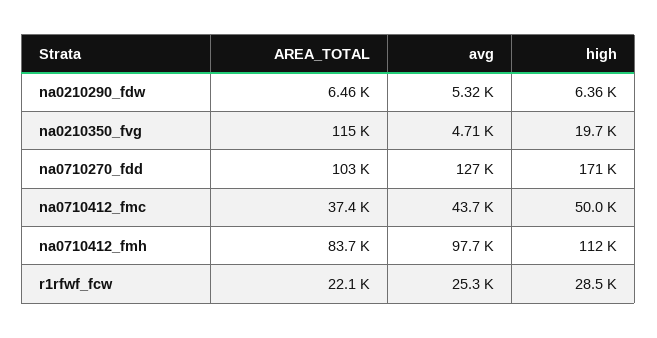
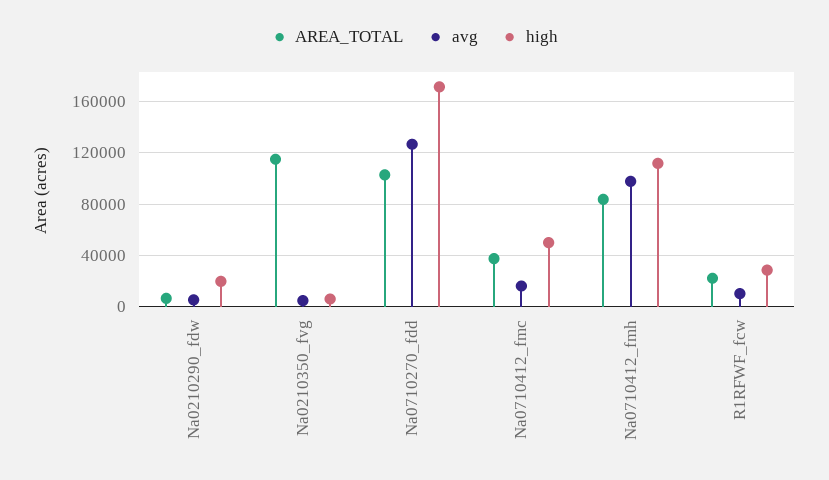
  {
    "AREA_TOTAL": {
      "na0210290_fdw": 6460,
      "na0210350_fvg": 115000,
      "na0710270_fdd": 103000,
      "na0710412_fmc": 37400,
      "na0710412_fmh": 83700,
      "r1rfwf_fcw": 22100
    },
    "avg": {
      "na0210290_fdw": 5320,
      "na0210350_fvg": 4710,
      "na0710270_fdd": 127000,
-     "na0710412_fmc": 43700,
+     "na0710412_fmc": 15000,
      "na0710412_fmh": 97700,
-     "r1rfwf_fcw": 25300
+     "r1rfwf_fcw": 10000
    },
    "high": {
-     "na0210290_fdw": 6360,
+     "na0210290_fdw": 20000,
-     "na0210350_fvg": 19700,
+     "na0210350_fvg": 5000,
      "na0710270_fdd": 171000,
      "na0710412_fmc": 50000,
      "na0710412_fmh": 112000,
      "r1rfwf_fcw": 28500
    }
  }

